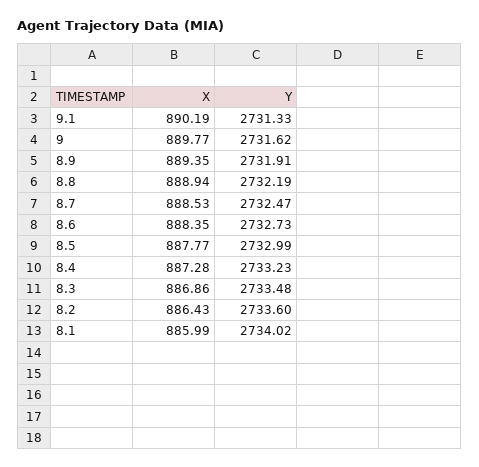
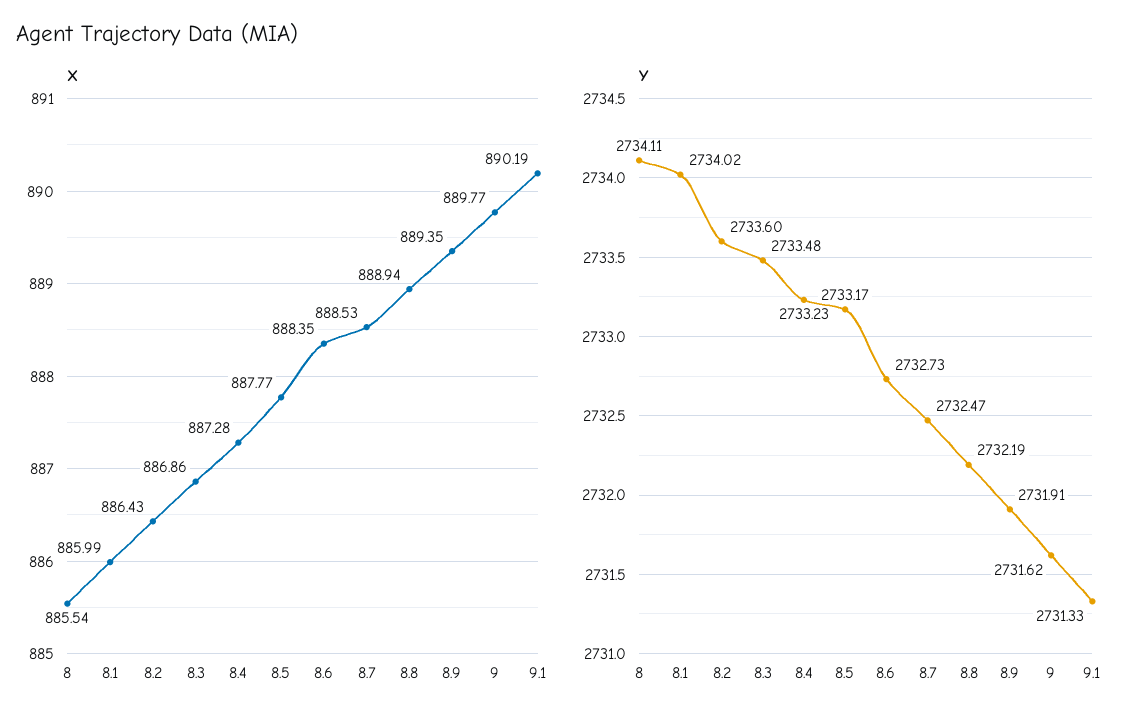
  {
    "X": {
      "9.1": 890.19,
      "9": 889.77,
      "8.9": 889.35,
      "8.8": 888.94,
      "8.7": 888.53,
      "8.6": 888.35,
      "8.5": 887.77,
      "8.4": 887.28,
      "8.3": 886.86,
      "8.2": 886.43,
-     "8.1": 885.99
+     "8.1": 885.99,
+     "8": 885.54
    },
    "Y": {
      "9.1": 2731.33,
      "9": 2731.62,
      "8.9": 2731.91,
      "8.8": 2732.19,
      "8.7": 2732.47,
      "8.6": 2732.73,
-     "8.5": 2732.99,
+     "8.5": 2733.17,
      "8.4": 2733.23,
      "8.3": 2733.48,
      "8.2": 2733.6,
-     "8.1": 2734.02
+     "8.1": 2734.02,
+     "8": 2734.11
    }
  }

